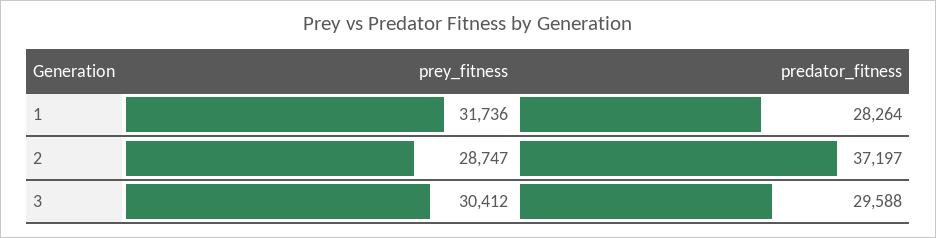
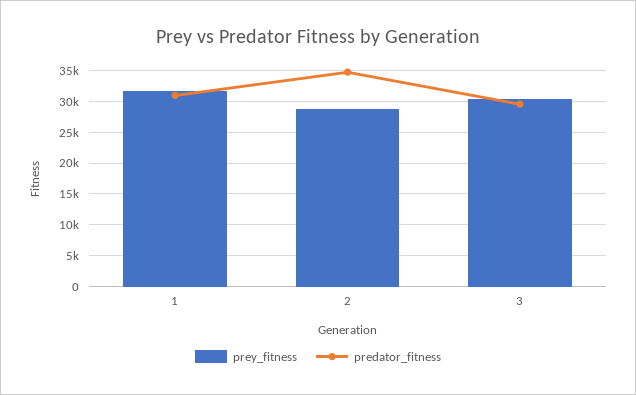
  {
    "prey_fitness": {
      "1": 31736,
      "2": 28747,
      "3": 30412
    },
    "predator_fitness": {
-     "1": 28264,
+     "1": 31000,
-     "2": 37197,
+     "2": 35000,
      "3": 29588
    }
  }

